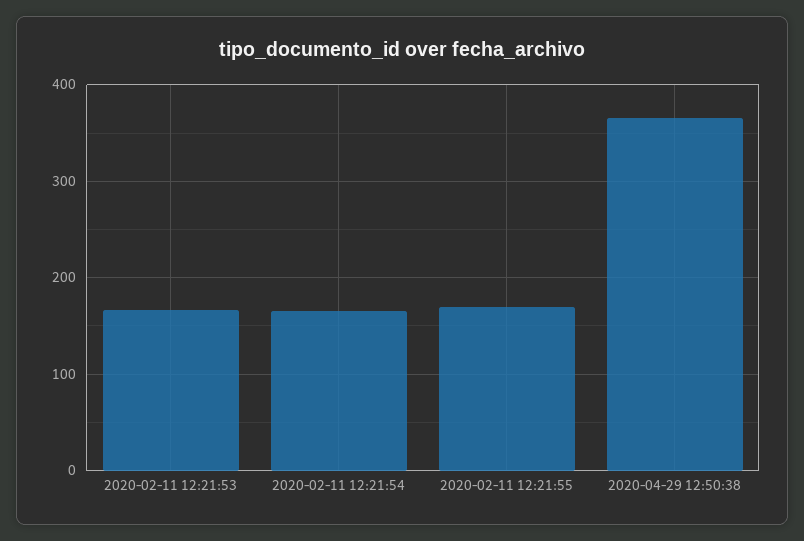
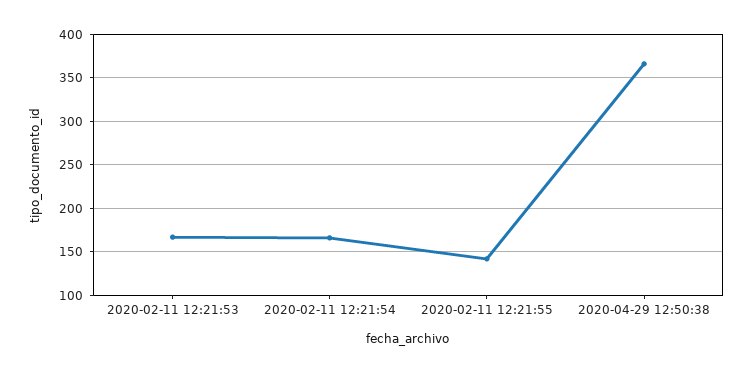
  {
    "2020-02-11 12:21:53": 170,
    "2020-02-11 12:21:54": 170,
-   "2020-02-11 12:21:55": 170,
+   "2020-02-11 12:21:55": 140,
    "2020-04-29 12:50:38": 370
  }

